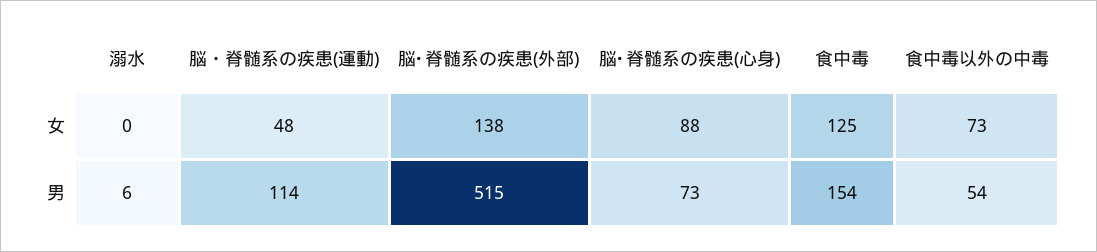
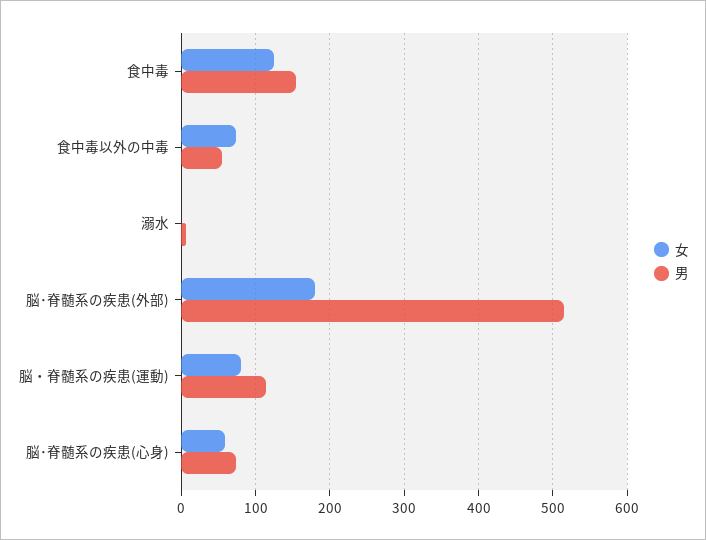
  {
    "女": {
      "溺水": 0,
-     "脳・脊髄系の疾患(運動)": 48,
+     "脳・脊髄系の疾患(運動)": 80,
-     "脳･脊髄系の疾患(外部)": 138,
+     "脳･脊髄系の疾患(外部)": 180,
-     "脳･脊髄系の疾患(心身)": 88,
+     "脳･脊髄系の疾患(心身)": 60,
      "食中毒": 125,
      "食中毒以外の中毒": 73
    },
    "男": {
      "溺水": 6,
      "脳・脊髄系の疾患(運動)": 114,
      "脳･脊髄系の疾患(外部)": 515,
      "脳･脊髄系の疾患(心身)": 73,
      "食中毒": 154,
      "食中毒以外の中毒": 54
    }
  }

